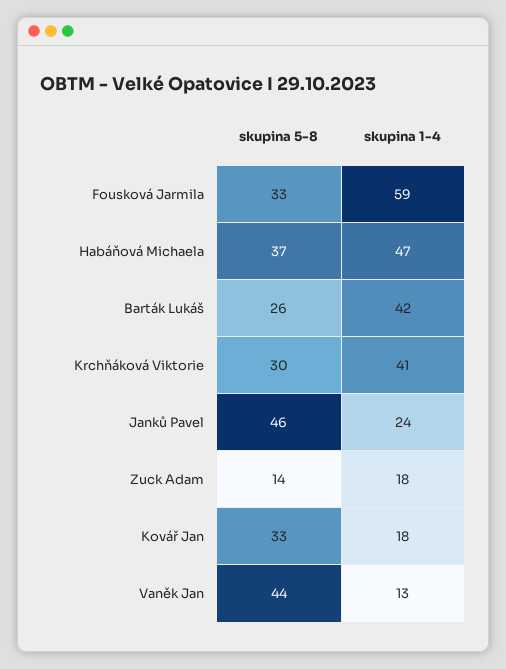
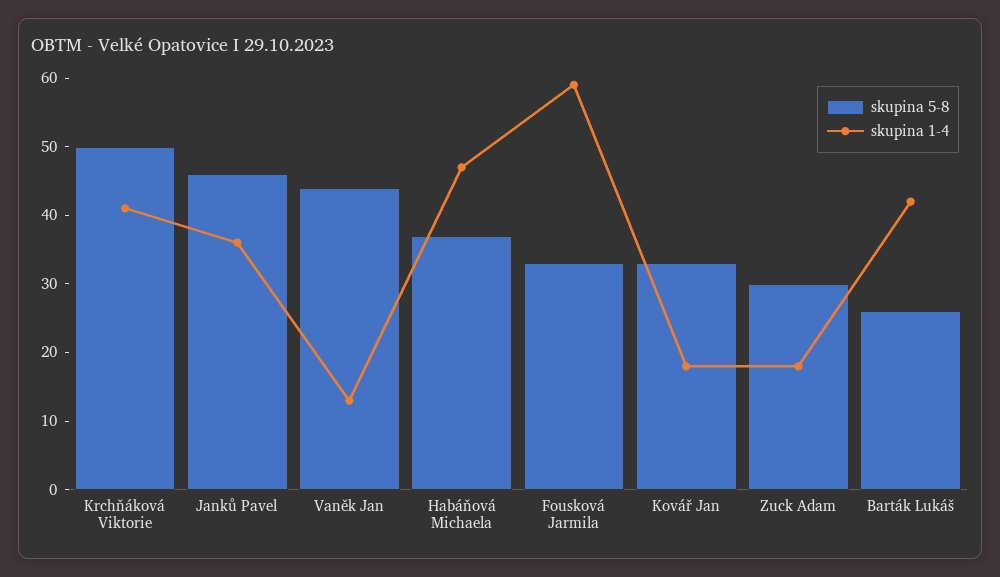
  {
    "skupina 5-8": {
      "Fousková Jarmila": 33,
      "Habáňová Michaela": 37,
      "Barták Lukáš": 26,
-     "Krchňáková Viktorie": 30,
+     "Krchňáková Viktorie": 50,
      "Janků Pavel": 46,
-     "Zuck Adam": 14,
+     "Zuck Adam": 30,
      "Kovář Jan": 33,
      "Vaněk Jan": 44
    },
    "skupina 1-4": {
      "Fousková Jarmila": 59,
      "Habáňová Michaela": 47,
      "Barták Lukáš": 42,
      "Krchňáková Viktorie": 41,
-     "Janků Pavel": 24,
+     "Janků Pavel": 35,
      "Zuck Adam": 18,
      "Kovář Jan": 18,
      "Vaněk Jan": 13
    }
  }

